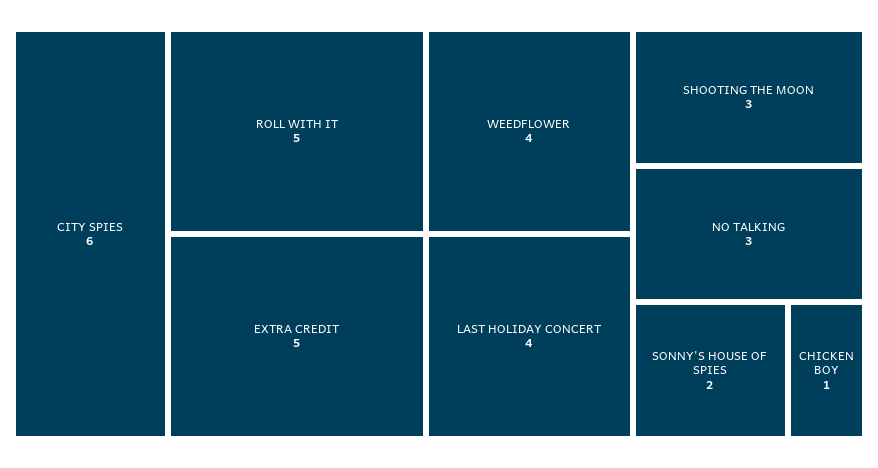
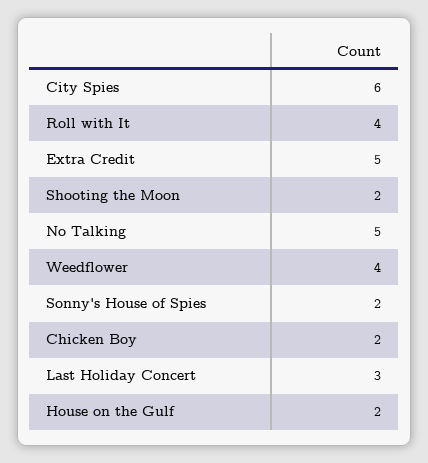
  {
    "CITY SPIES": 6,
-   "ROLL WITH IT": 5,
+   "ROLL WITH IT": 4,
    "EXTRA CREDIT": 5,
    "WEEDFLOWER": 4,
-   "LAST HOLIDAY CONCERT": 4,
+   "LAST HOLIDAY CONCERT": 3,
-   "SHOOTING THE MOON": 3,
+   "SHOOTING THE MOON": 2,
-   "NO TALKING": 3,
+   "NO TALKING": 5,
    "SONNY'S HOUSE OF SPIES": 2,
-   "CHICKEN BOY": 1
+   "CHICKEN BOY": 2,
+   "House on the Gulf": 2
  }

